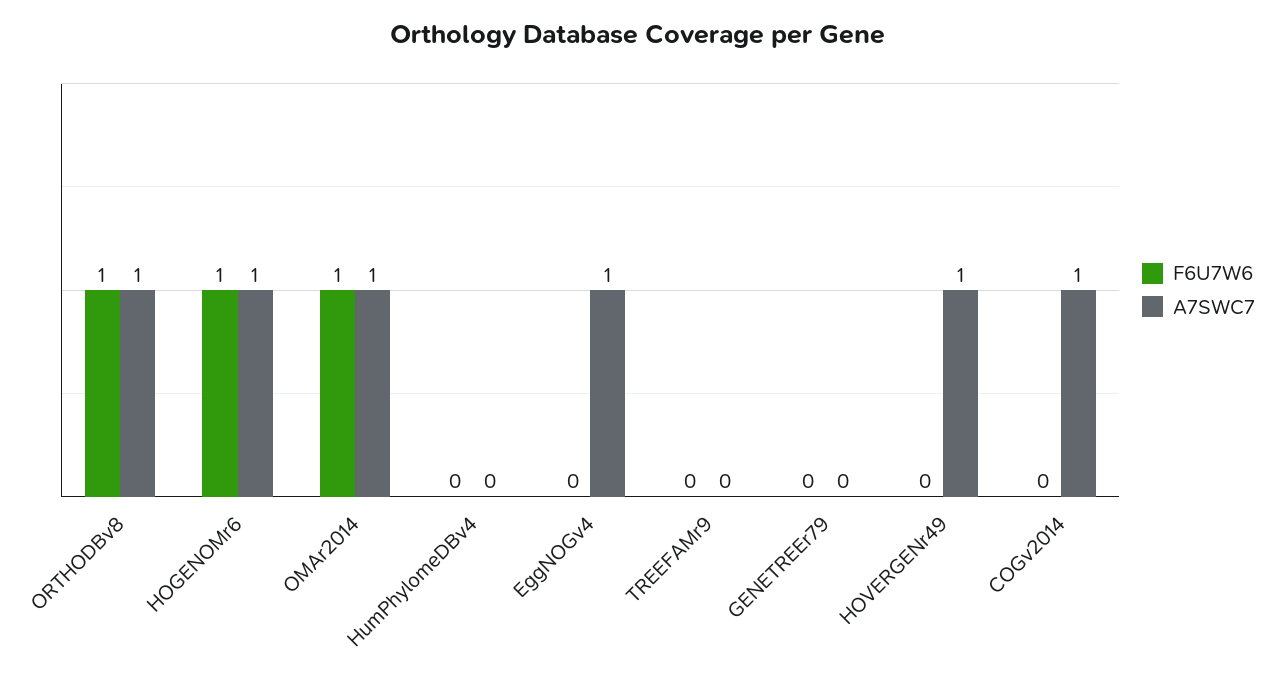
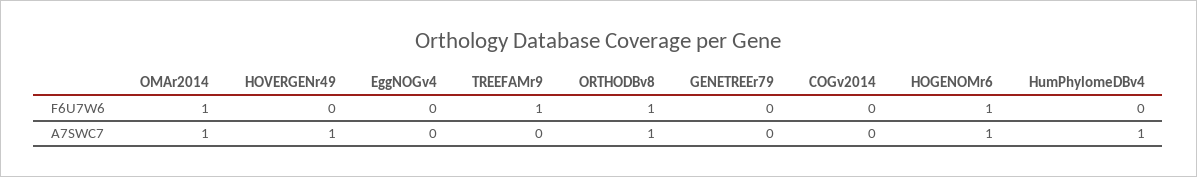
  {
    "F6U7W6": {
      "ORTHODBv8": 1,
      "HOGENOMr6": 1,
      "OMAr2014": 1,
      "HumPhylomeDBv4": 0,
      "EggNOGv4": 0,
-     "TREEFAMr9": 0,
+     "TREEFAMr9": 1,
      "GENETREEr79": 0,
      "HOVERGENr49": 0,
      "COGv2014": 0
    },
    "A7SWC7": {
      "ORTHODBv8": 1,
      "HOGENOMr6": 1,
      "OMAr2014": 1,
-     "HumPhylomeDBv4": 0,
+     "HumPhylomeDBv4": 1,
-     "EggNOGv4": 1,
+     "EggNOGv4": 0,
      "TREEFAMr9": 0,
      "GENETREEr79": 0,
      "HOVERGENr49": 1,
-     "COGv2014": 1
+     "COGv2014": 0
    }
  }

